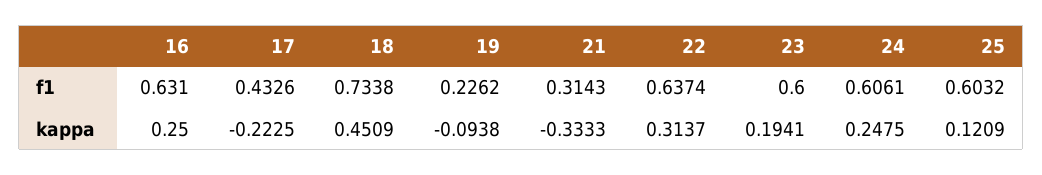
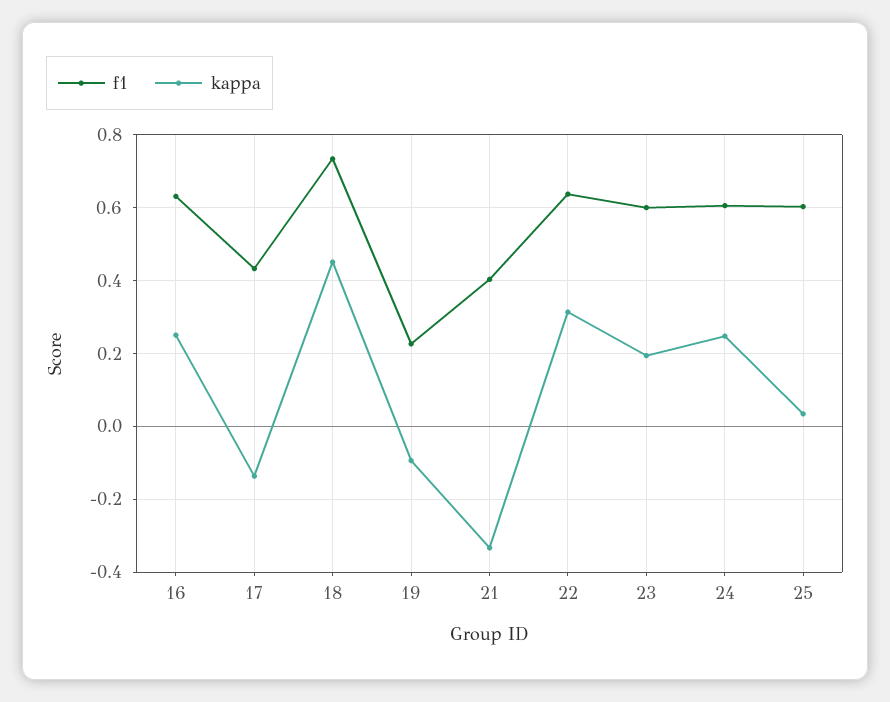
  {
    "f1": {
      "16": 0.631,
      "17": 0.4326,
      "18": 0.7338,
      "19": 0.2262,
-     "21": 0.3143,
+     "21": 0.4,
      "22": 0.6374,
      "23": 0.6,
      "24": 0.6061,
      "25": 0.6032
    },
    "kappa": {
      "16": 0.25,
-     "17": -0.2225,
+     "17": -0.14,
      "18": 0.4509,
      "19": -0.0938,
      "21": -0.3333,
      "22": 0.3137,
      "23": 0.1941,
      "24": 0.2475,
-     "25": 0.1209
+     "25": 0.04
    }
  }

